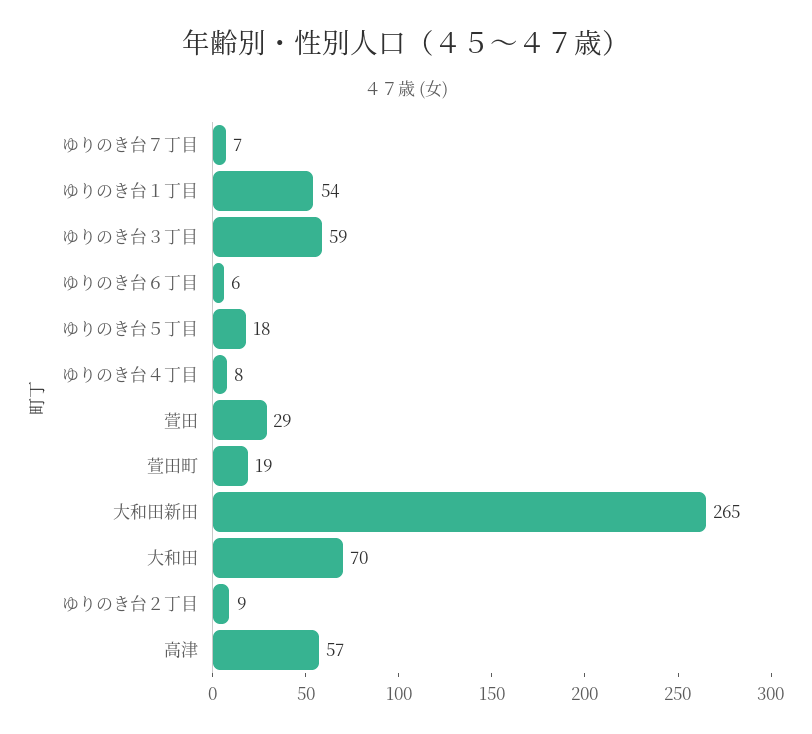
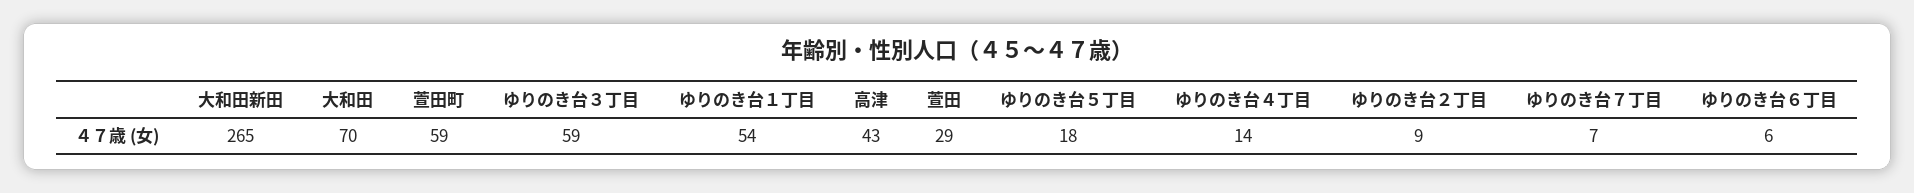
  {
    "ゆりのき台７丁目": 7,
    "ゆりのき台１丁目": 54,
    "ゆりのき台３丁目": 59,
    "ゆりのき台６丁目": 6,
    "ゆりのき台５丁目": 18,
-   "ゆりのき台４丁目": 8,
+   "ゆりのき台４丁目": 14,
    "萱田": 29,
-   "萱田町": 19,
+   "萱田町": 59,
    "大和田新田": 265,
    "大和田": 70,
    "ゆりのき台２丁目": 9,
-   "高津": 57
+   "高津": 43
  }

